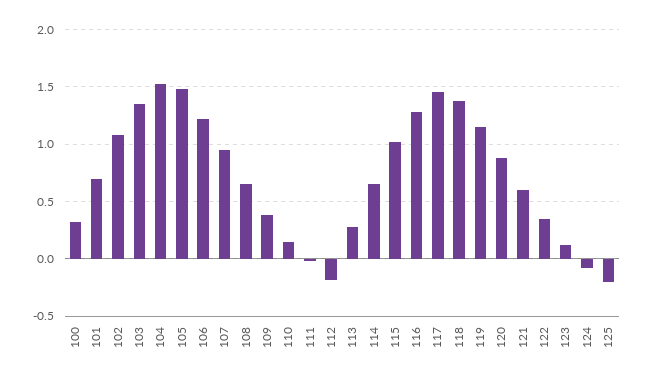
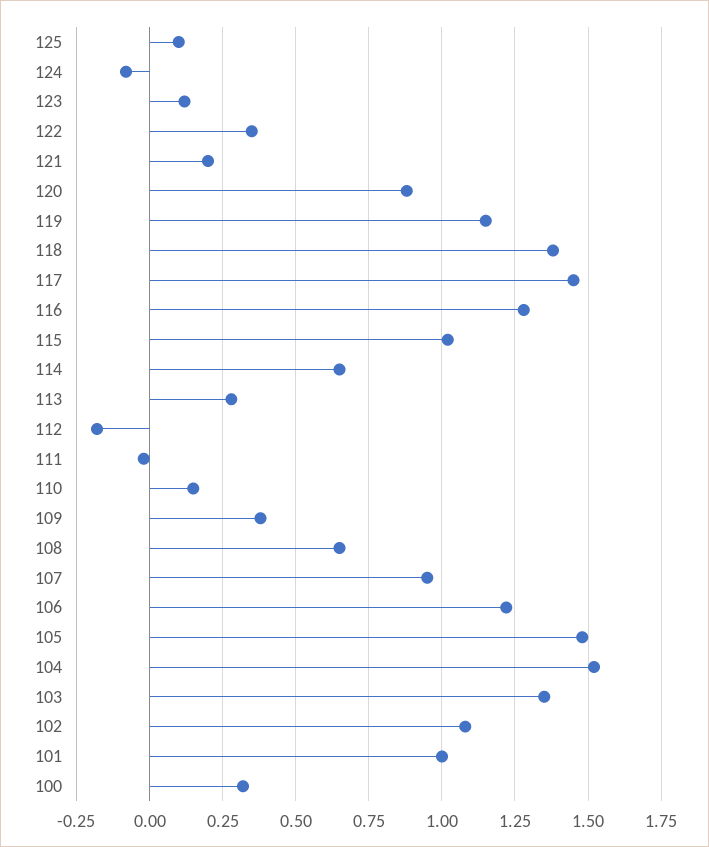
  {
    "100": 0.3,
-   "101": 0.7,
+   "101": 1,
    "102": 1.1,
    "103": 1.35,
    "104": 1.5,
    "105": 1.5,
    "106": 1.2,
    "107": 0.95,
    "108": 0.65,
    "109": 0.4,
    "110": 0.15,
    "111": 0,
    "112": -0.2,
    "113": 0.3,
    "114": 0.65,
    "115": 1,
    "116": 1.3,
    "117": 1.45,
    "118": 1.4,
    "119": 1.15,
    "120": 0.9,
-   "121": 0.6,
+   "121": 0.2,
    "122": 0.35,
    "123": 0.1,
    "124": -0.1,
-   "125": -0.2
+   "125": 0.1
  }

